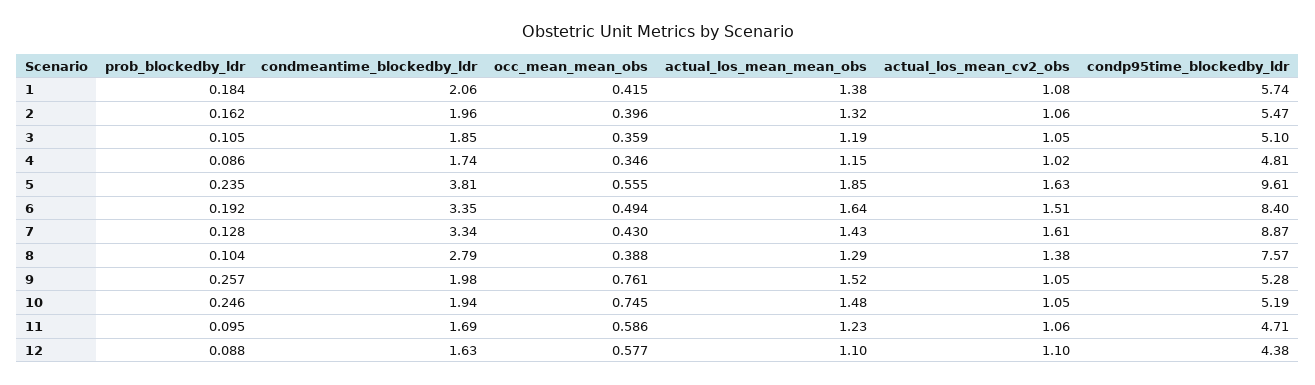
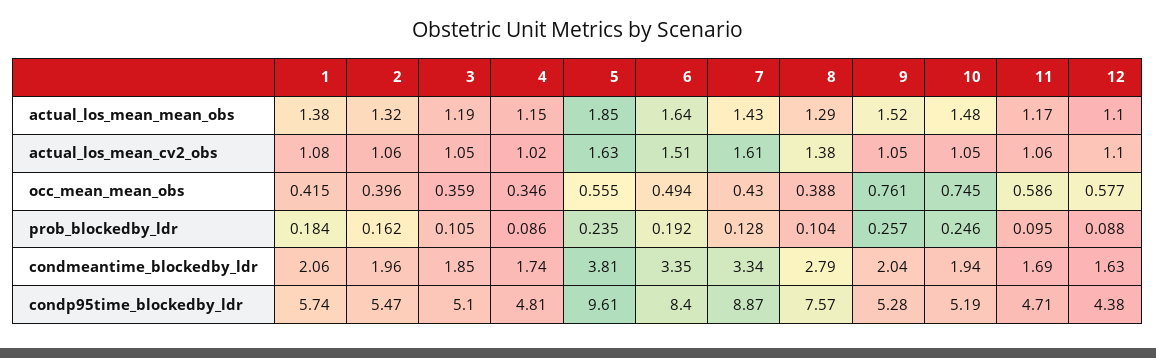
  {
    "prob_blockedby_ldr": {
      "1": 0.184,
      "2": 0.162,
      "3": 0.105,
      "4": 0.086,
      "5": 0.235,
      "6": 0.192,
      "7": 0.128,
      "8": 0.104,
      "9": 0.257,
      "10": 0.246,
      "11": 0.095,
      "12": 0.088
    },
    "condmeantime_blockedby_ldr": {
      "1": 2.06,
      "2": 1.96,
      "3": 1.85,
      "4": 1.74,
      "5": 3.81,
      "6": 3.35,
      "7": 3.34,
      "8": 2.79,
-     "9": 1.98,
+     "9": 2.04,
      "10": 1.94,
      "11": 1.69,
      "12": 1.63
    },
    "occ_mean_mean_obs": {
      "1": 0.415,
      "2": 0.396,
      "3": 0.359,
      "4": 0.346,
      "5": 0.555,
      "6": 0.494,
      "7": 0.43,
      "8": 0.388,
      "9": 0.761,
      "10": 0.745,
      "11": 0.586,
      "12": 0.577
    },
    "actual_los_mean_mean_obs": {
      "1": 1.38,
      "2": 1.32,
      "3": 1.19,
      "4": 1.15,
      "5": 1.85,
      "6": 1.64,
      "7": 1.43,
      "8": 1.29,
      "9": 1.52,
      "10": 1.48,
-     "11": 1.23,
+     "11": 1.17,
      "12": 1.1
    },
    "actual_los_mean_cv2_obs": {
      "1": 1.08,
      "2": 1.06,
      "3": 1.05,
      "4": 1.02,
      "5": 1.63,
      "6": 1.51,
      "7": 1.61,
      "8": 1.38,
      "9": 1.05,
      "10": 1.05,
      "11": 1.06,
      "12": 1.1
    },
    "condp95time_blockedby_ldr": {
      "1": 5.74,
      "2": 5.47,
      "3": 5.1,
      "4": 4.81,
      "5": 9.61,
      "6": 8.4,
      "7": 8.87,
      "8": 7.57,
      "9": 5.28,
      "10": 5.19,
      "11": 4.71,
      "12": 4.38
    }
  }

